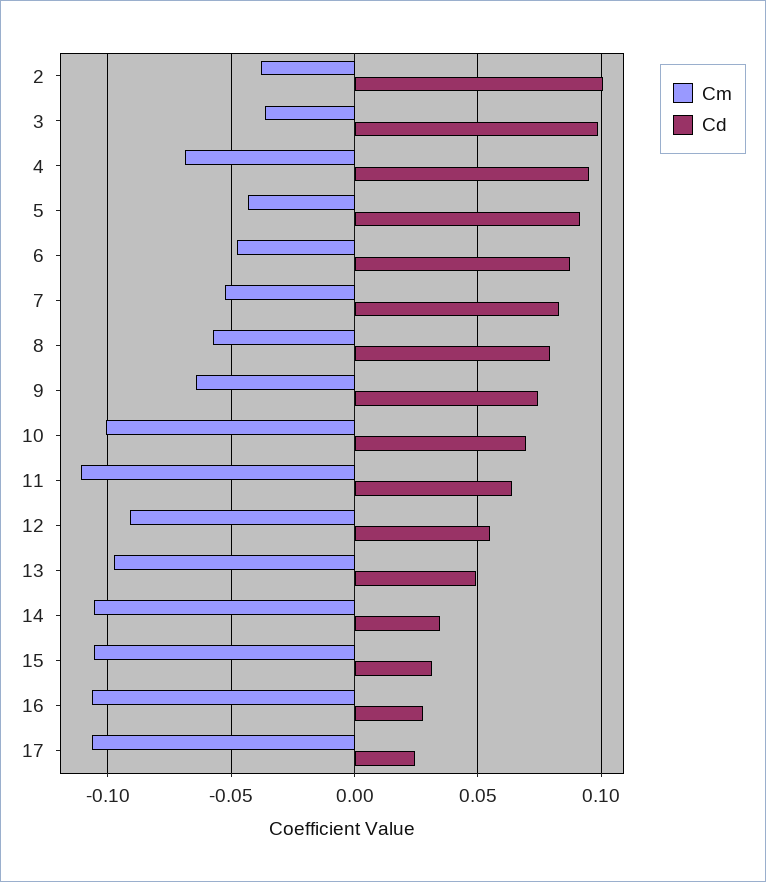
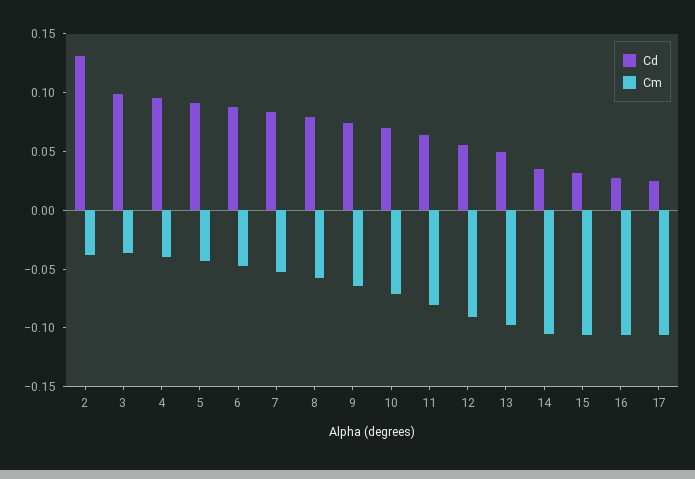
  {
    "Cm": {
      "2": -0.04,
      "3": -0.035,
-     "4": -0.07,
+     "4": -0.04,
      "5": -0.045,
      "6": -0.05,
      "7": -0.055,
      "8": -0.055,
      "9": -0.065,
-     "10": -0.1,
+     "10": -0.07,
-     "11": -0.11,
+     "11": -0.08,
      "12": -0.09,
      "13": -0.095,
      "14": -0.105,
      "15": -0.105,
      "16": -0.105,
      "17": -0.105
    },
    "Cd": {
-     "2": 0.1,
+     "2": 0.13,
      "3": 0.1,
      "4": 0.095,
      "5": 0.09,
      "6": 0.085,
      "7": 0.085,
      "8": 0.08,
      "9": 0.075,
      "10": 0.07,
      "11": 0.065,
      "12": 0.055,
      "13": 0.05,
      "14": 0.035,
      "15": 0.03,
      "16": 0.03,
      "17": 0.025
    }
  }

